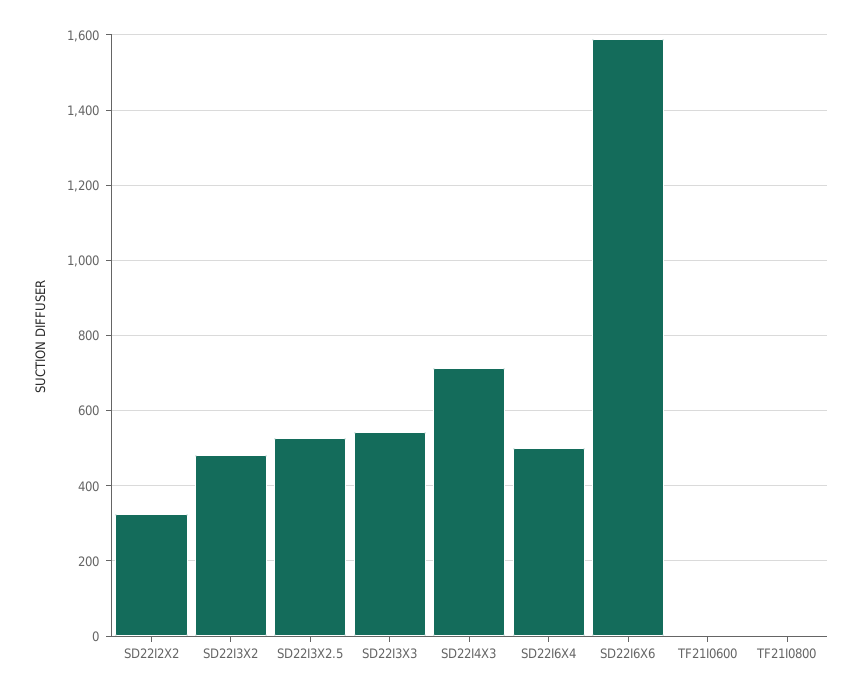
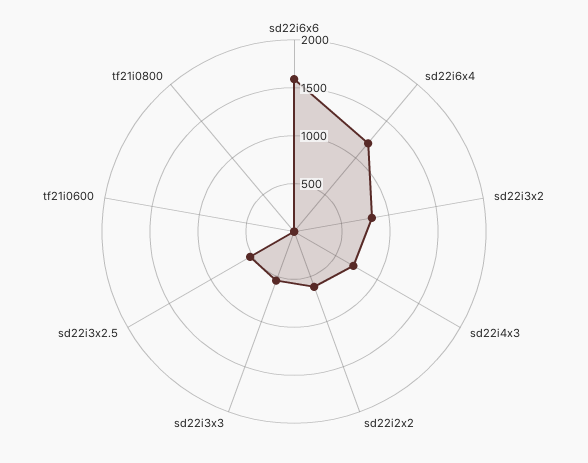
  {
-   "SD22I2X2": 320,
+   "SD22I2X2": 600,
-   "SD22I3X2": 480,
+   "SD22I3X2": 800,
    "SD22I3X2.5": 520,
    "SD22I3X3": 540,
    "SD22I4X3": 720,
-   "SD22I6X4": 500,
+   "SD22I6X4": 1200,
    "SD22I6X6": 1580,
    "TF21I0600": 0,
    "TF21I0800": 0
  }

